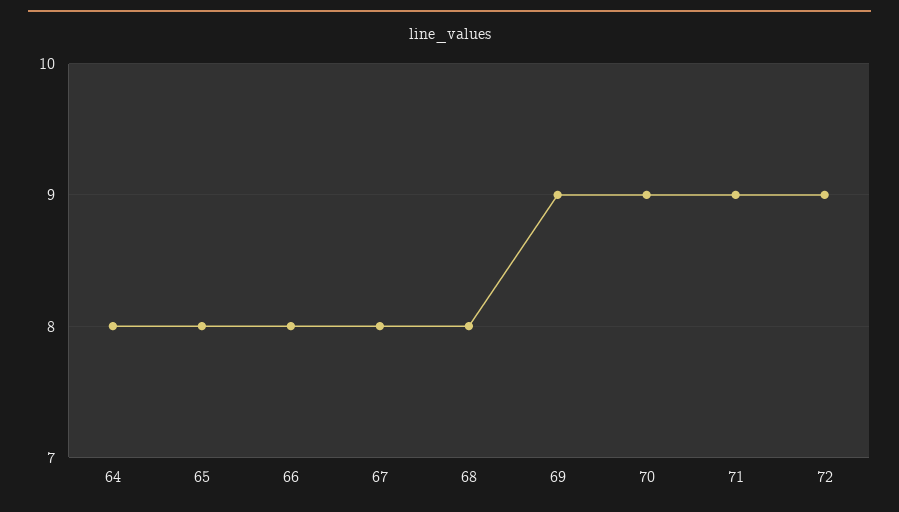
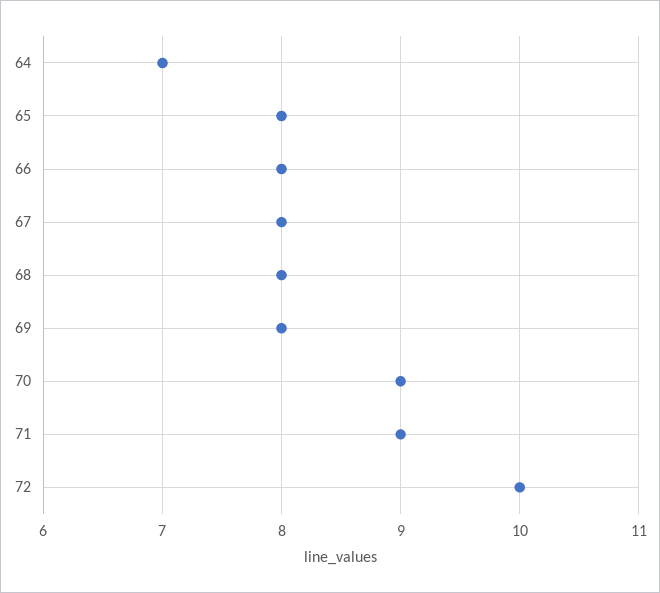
  {
-   "64": 8,
+   "64": 7,
    "65": 8,
    "66": 8,
    "67": 8,
    "68": 8,
-   "69": 9,
+   "69": 8,
    "70": 9,
    "71": 9,
-   "72": 9
+   "72": 10
  }

